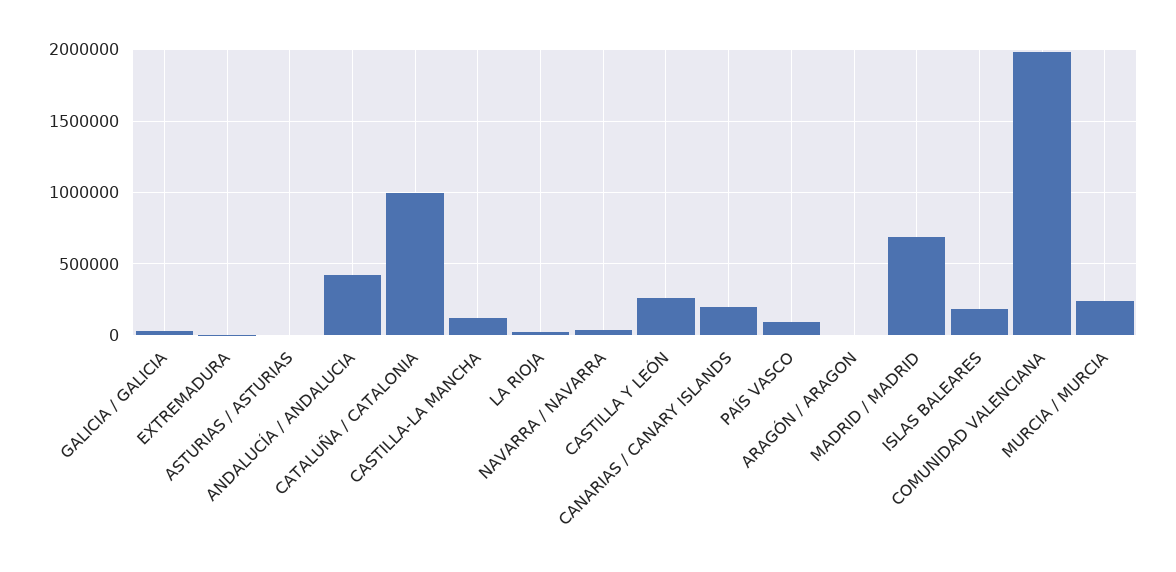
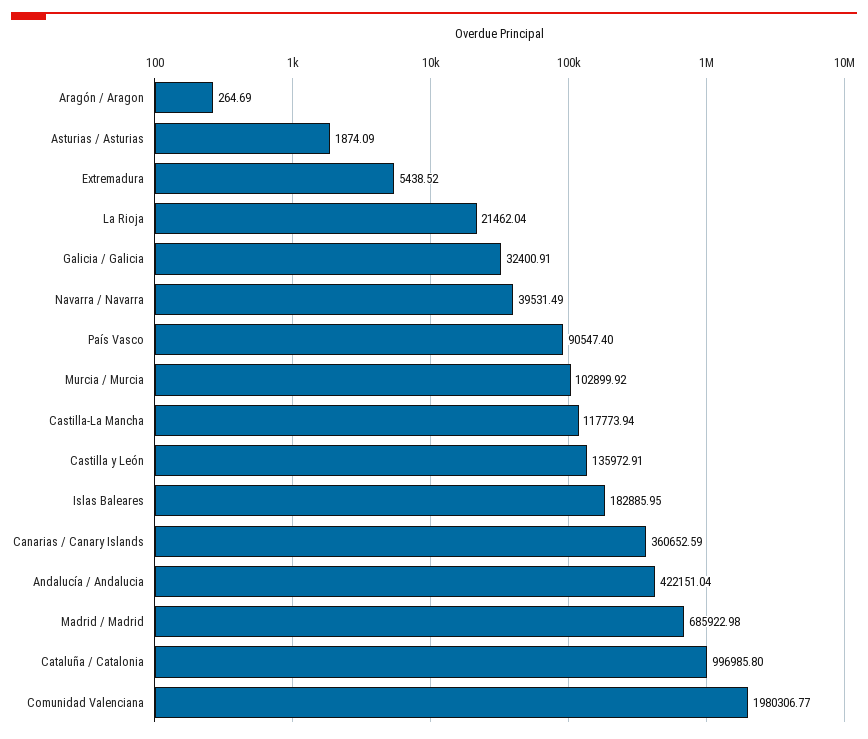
  {
    "GALICIA / GALICIA": 32400.91,
    "EXTREMADURA": 5438.52,
    "ASTURIAS / ASTURIAS": 1874.09,
    "ANDALUCÍA / ANDALUCIA": 422151.04,
    "CATALUÑA / CATALONIA": 996985.8,
    "CASTILLA-LA MANCHA": 117773.94,
    "LA RIOJA": 21462.04,
    "NAVARRA / NAVARRA": 39531.49,
-   "CASTILLA Y LEÓN": 250000,
+   "CASTILLA Y LEÓN": 135972.91,
-   "CANARIAS / CANARY ISLANDS": 200000,
+   "CANARIAS / CANARY ISLANDS": 360652.59,
    "PAÍS VASCO": 90547.4,
    "ARAGÓN / ARAGON": 264.69,
    "MADRID / MADRID": 685922.98,
    "ISLAS BALEARES": 182885.95,
    "COMUNIDAD VALENCIANA": 1980306.77,
-   "MURCIA / MURCIA": 250000
+   "MURCIA / MURCIA": 102899.92
  }

